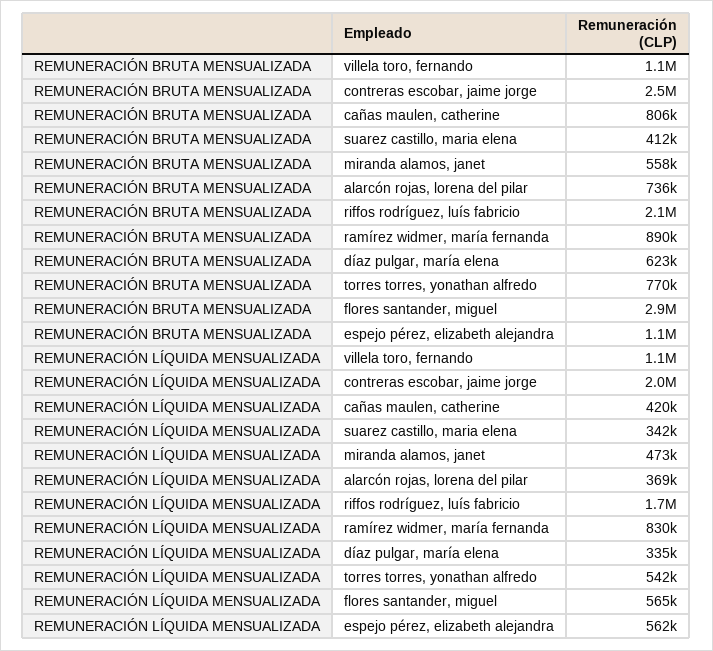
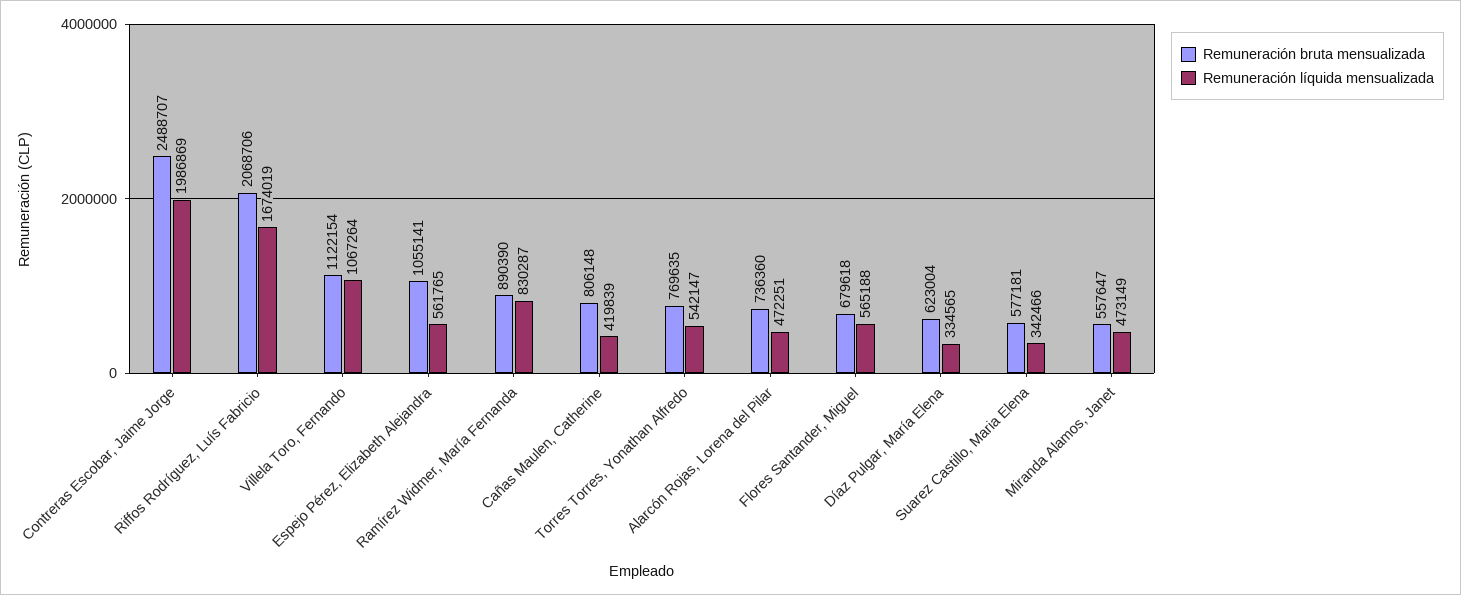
  {
    "REMUNERACIÓN BRUTA MENSUALIZADA": {
      "villela toro, fernando": 1122154,
      "contreras escobar, jaime jorge": 2488707,
      "cañas maulen, catherine": 806148,
-     "suarez castillo, maria elena": 412000,
+     "suarez castillo, maria elena": 577181,
      "miranda alamos, janet": 557647,
      "alarcón rojas, lorena del pilar": 736360,
      "riffos rodríguez, luís fabricio": 2068706,
      "ramírez widmer, maría fernanda": 890390,
      "díaz pulgar, maría elena": 623004,
      "torres torres, yonathan alfredo": 769635,
-     "flores santander, miguel": 2900000,
+     "flores santander, miguel": 679618,
      "espejo pérez, elizabeth alejandra": 1055141
    },
    "REMUNERACIÓN LÍQUIDA MENSUALIZADA": {
      "villela toro, fernando": 1067264,
      "contreras escobar, jaime jorge": 1986869,
      "cañas maulen, catherine": 419839,
      "suarez castillo, maria elena": 342466,
      "miranda alamos, janet": 473149,
-     "alarcón rojas, lorena del pilar": 369000,
+     "alarcón rojas, lorena del pilar": 472251,
      "riffos rodríguez, luís fabricio": 1674019,
      "ramírez widmer, maría fernanda": 830287,
      "díaz pulgar, maría elena": 334565,
      "torres torres, yonathan alfredo": 542147,
      "flores santander, miguel": 565188,
      "espejo pérez, elizabeth alejandra": 561765
    }
  }

